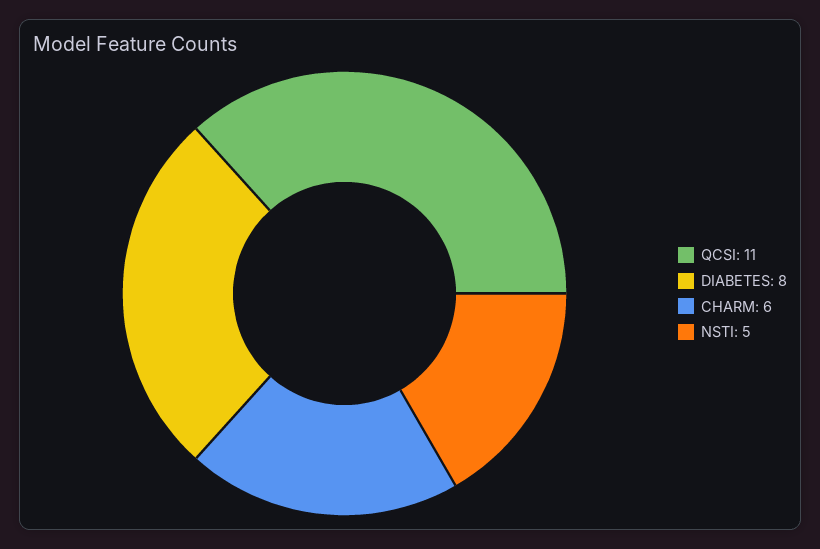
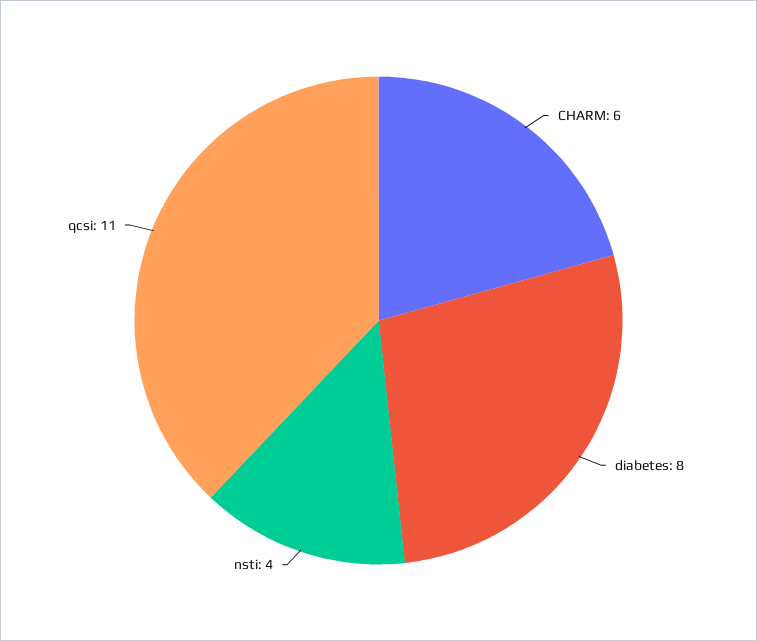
  {
    "QCSI": 11,
    "DIABETES": 8,
    "CHARM": 6,
-   "NSTI": 5
+   "NSTI": 4
  }

